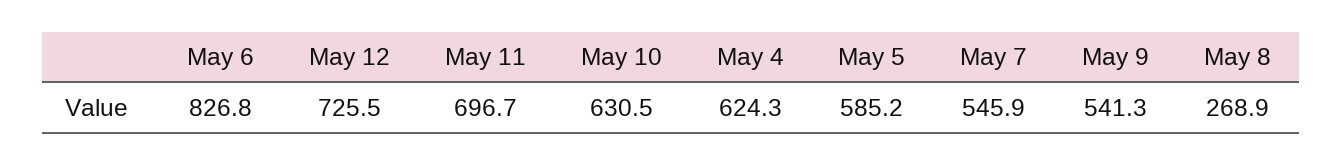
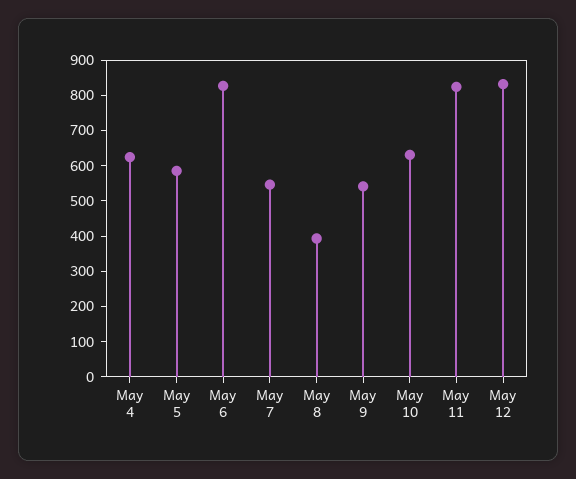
  {
    "May 6": 826.8,
-   "May 12": 725.5,
+   "May 12": 825,
-   "May 11": 696.7,
+   "May 11": 825,
    "May 10": 630.5,
    "May 4": 624.3,
    "May 5": 585.2,
    "May 7": 545.9,
    "May 9": 541.3,
-   "May 8": 268.9
+   "May 8": 400
  }

